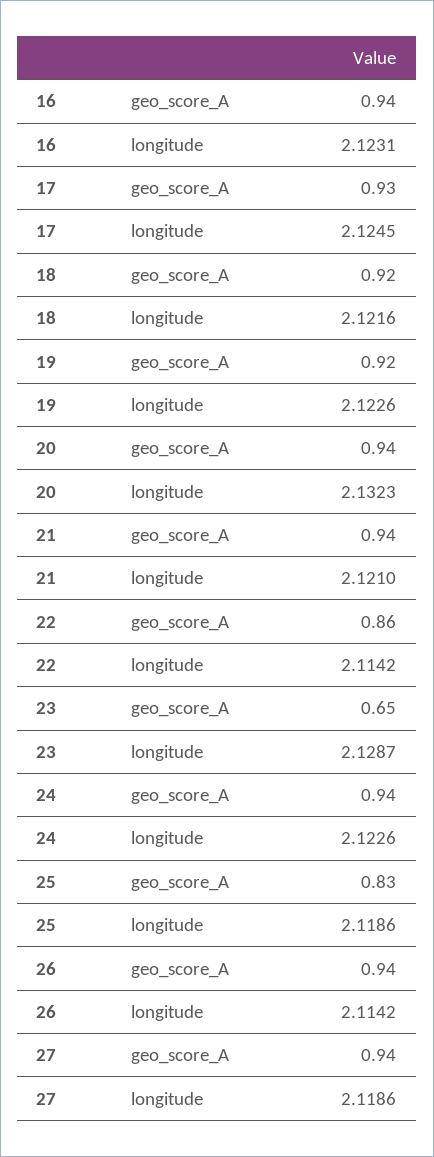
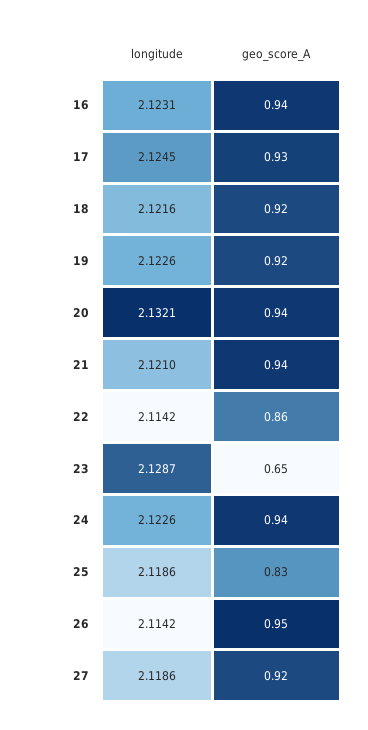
  {
    "16": {
      "geo_score_A": 0.94,
      "longitude": 2.1231
    },
    "17": {
      "geo_score_A": 0.93,
      "longitude": 2.1245
    },
    "18": {
      "geo_score_A": 0.92,
      "longitude": 2.1216
    },
    "19": {
      "geo_score_A": 0.92,
      "longitude": 2.1226
    },
    "20": {
      "geo_score_A": 0.94,
-     "longitude": 2.1323
+     "longitude": 2.1321
    },
    "21": {
      "geo_score_A": 0.94,
      "longitude": 2.121
    },
    "22": {
      "geo_score_A": 0.86,
      "longitude": 2.1142
    },
    "23": {
      "geo_score_A": 0.65,
      "longitude": 2.1287
    },
    "24": {
      "geo_score_A": 0.94,
      "longitude": 2.1226
    },
    "25": {
      "geo_score_A": 0.83,
      "longitude": 2.1186
    },
    "26": {
-     "geo_score_A": 0.94,
+     "geo_score_A": 0.95,
      "longitude": 2.1142
    },
    "27": {
-     "geo_score_A": 0.94,
+     "geo_score_A": 0.92,
      "longitude": 2.1186
    }
  }

